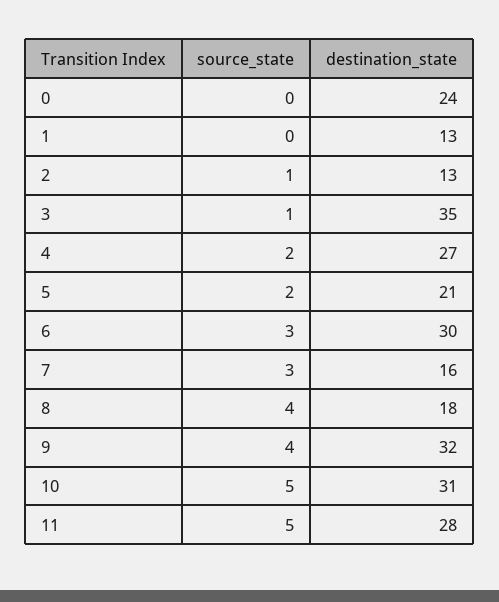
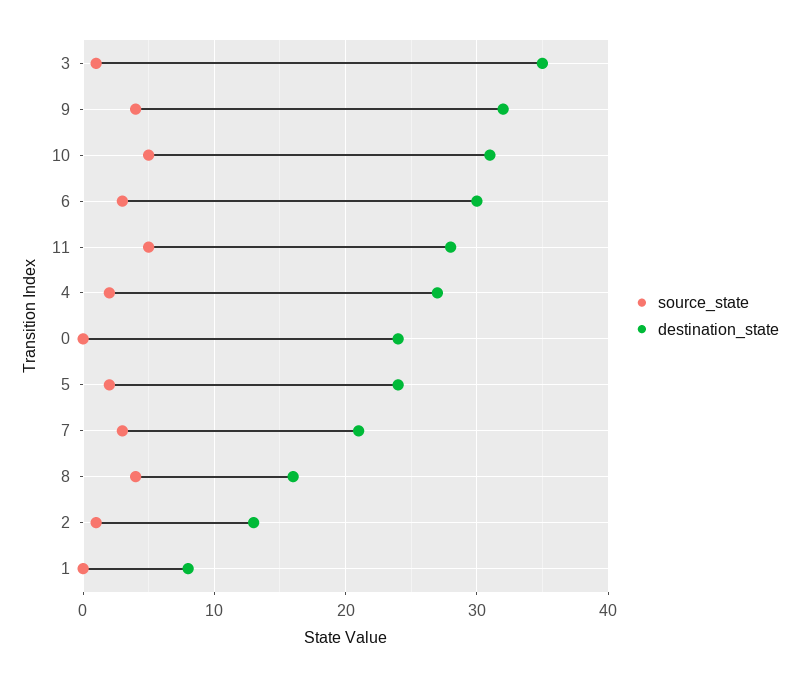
  {
    "source_state": {
      "0": 0,
      "1": 0,
      "2": 1,
      "3": 1,
      "4": 2,
      "5": 2,
      "6": 3,
      "7": 3,
      "8": 4,
      "9": 4,
      "10": 5,
      "11": 5
    },
    "destination_state": {
      "0": 24,
-     "1": 13,
+     "1": 8,
      "2": 13,
      "3": 35,
      "4": 27,
-     "5": 21,
+     "5": 24,
      "6": 30,
-     "7": 16,
+     "7": 21,
-     "8": 18,
+     "8": 16,
      "9": 32,
      "10": 31,
      "11": 28
    }
  }

